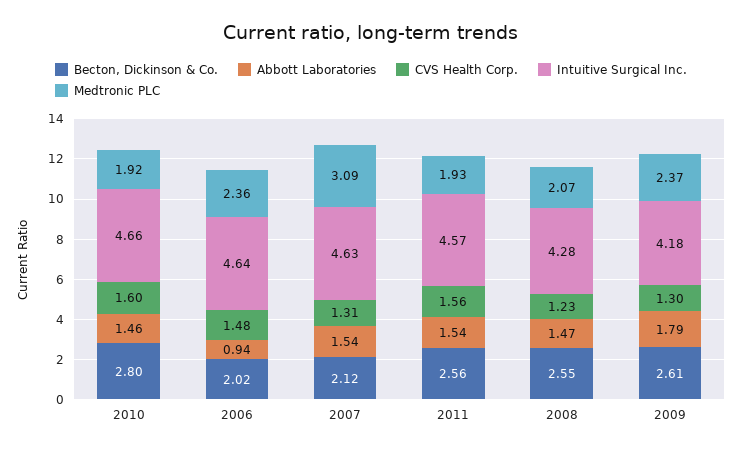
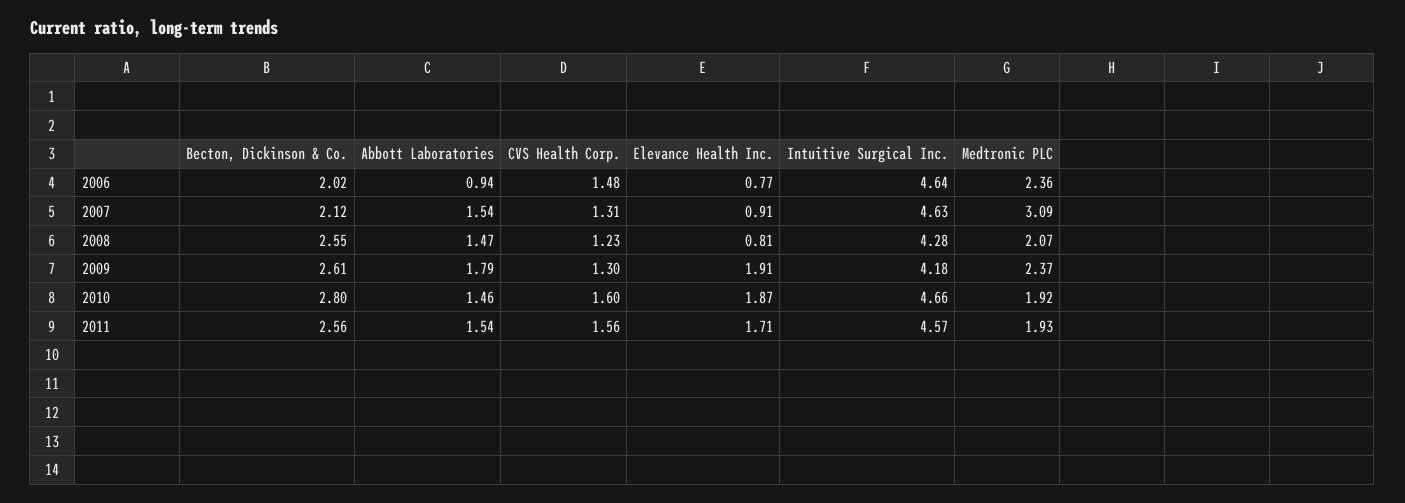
  {
    "Becton, Dickinson & Co.": {
      "2010": 2.8,
      "2006": 2.02,
      "2007": 2.12,
      "2011": 2.56,
      "2008": 2.55,
      "2009": 2.61
    },
    "Abbott Laboratories": {
      "2010": 1.46,
      "2006": 0.94,
      "2007": 1.54,
      "2011": 1.54,
      "2008": 1.47,
      "2009": 1.79
    },
    "CVS Health Corp.": {
      "2010": 1.6,
      "2006": 1.48,
      "2007": 1.31,
      "2011": 1.56,
      "2008": 1.23,
      "2009": 1.3
    },
    "Intuitive Surgical Inc.": {
      "2010": 4.66,
      "2006": 4.64,
      "2007": 4.63,
      "2011": 4.57,
      "2008": 4.28,
      "2009": 4.18
    },
    "Medtronic PLC": {
      "2010": 1.92,
      "2006": 2.36,
      "2007": 3.09,
      "2011": 1.93,
      "2008": 2.07,
      "2009": 2.37
-   }
+   },
+   "Elevance Health Inc.": {
+     "2006": 0.77,
+     "2007": 0.91,
+     "2008": 0.81,
+     "2009": 1.91,
+     "2010": 1.87,
+     "2011": 1.71
+   }
  }

